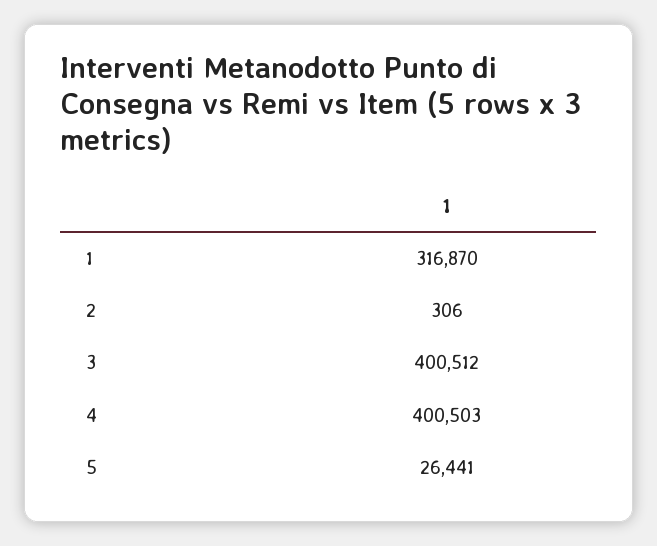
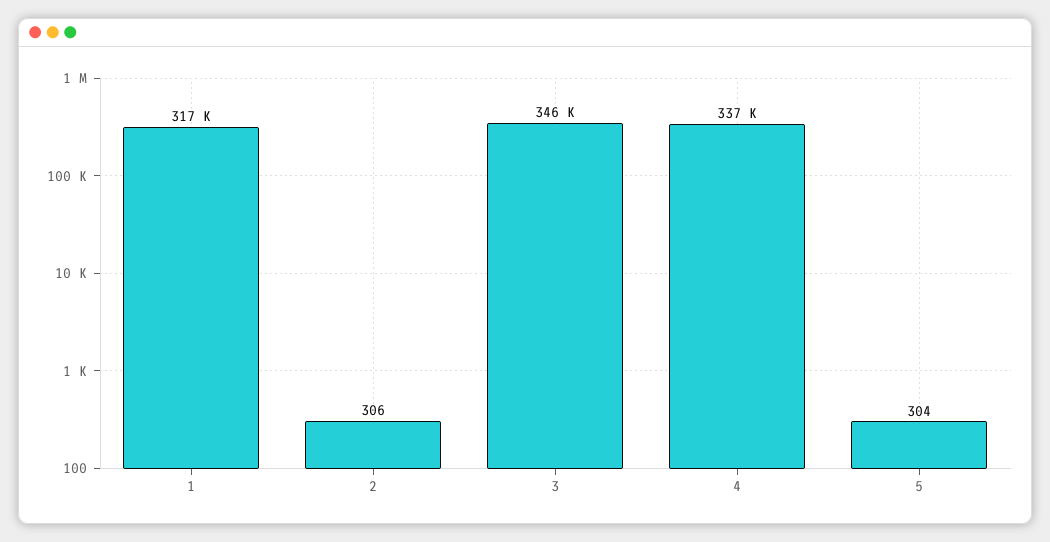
  {
    "1": 316870,
    "2": 306,
-   "3": 400512,
+   "3": 346000,
-   "4": 400503,
+   "4": 337000,
-   "5": 26441
+   "5": 304
  }

